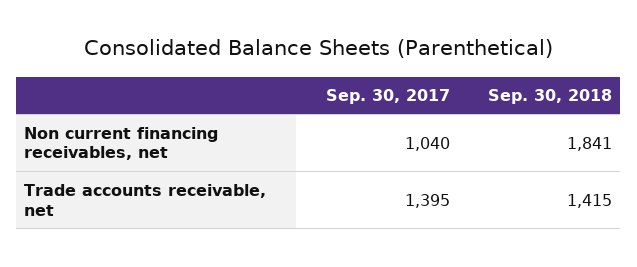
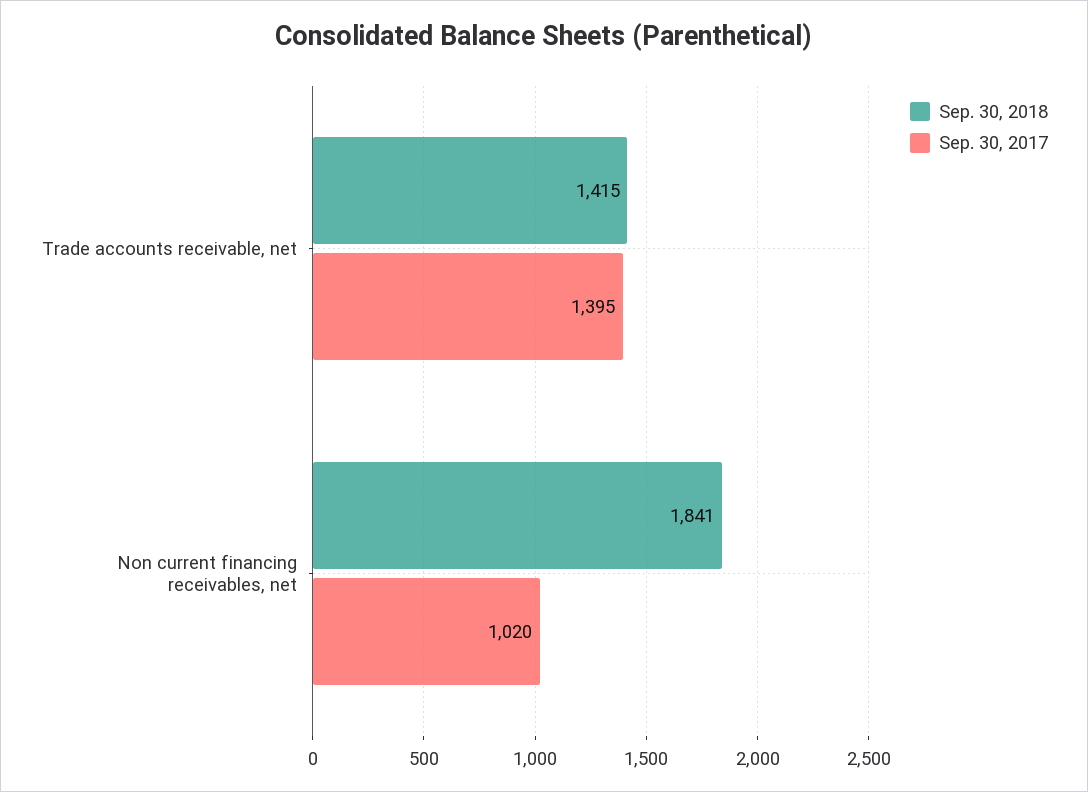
  {
    "Sep. 30, 2017": {
-     "Non current financing receivables, net": 1040,
+     "Non current financing receivables, net": 1020,
      "Trade accounts receivable, net": 1395
    },
    "Sep. 30, 2018": {
      "Non current financing receivables, net": 1841,
      "Trade accounts receivable, net": 1415
    }
  }

